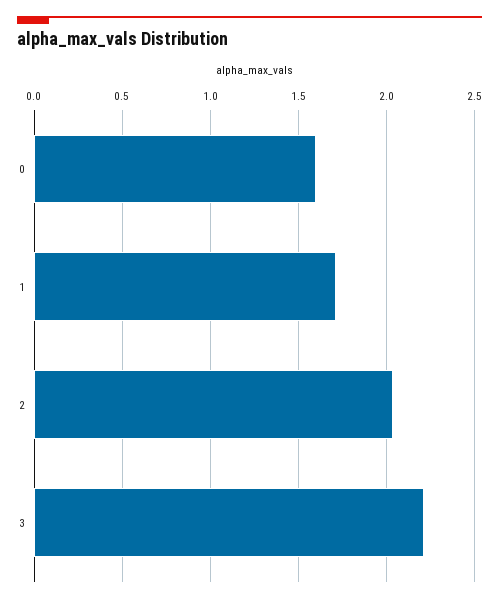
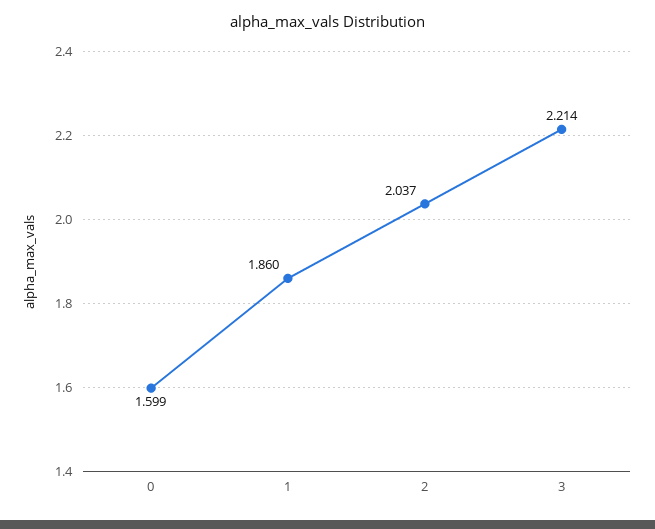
  {
    "0": 1.599,
-   "1": 1.7,
+   "1": 1.86,
    "2": 2.037,
    "3": 2.214
  }

